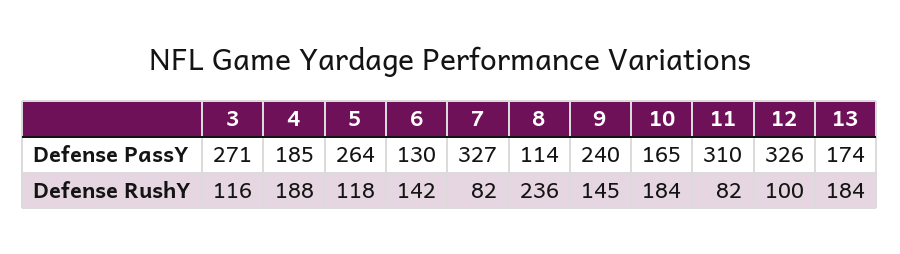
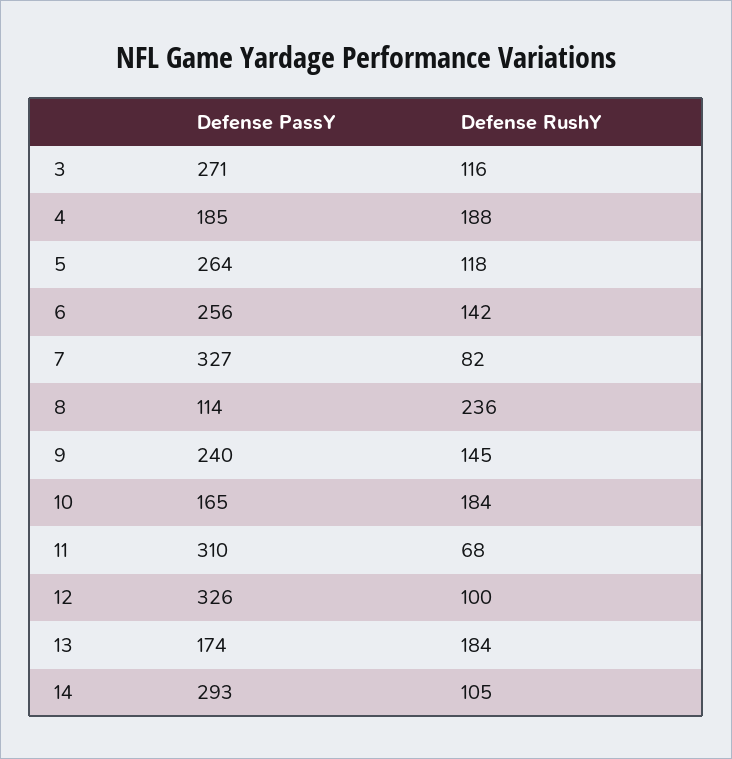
  {
    "3": {
      "Defense PassY": 271,
      "Defense RushY": 116
    },
    "4": {
      "Defense PassY": 185,
      "Defense RushY": 188
    },
    "5": {
      "Defense PassY": 264,
      "Defense RushY": 118
    },
    "6": {
-     "Defense PassY": 130,
+     "Defense PassY": 256,
      "Defense RushY": 142
    },
    "7": {
      "Defense PassY": 327,
      "Defense RushY": 82
    },
    "8": {
      "Defense PassY": 114,
      "Defense RushY": 236
    },
    "9": {
      "Defense PassY": 240,
      "Defense RushY": 145
    },
    "10": {
      "Defense PassY": 165,
      "Defense RushY": 184
    },
    "11": {
      "Defense PassY": 310,
-     "Defense RushY": 82
+     "Defense RushY": 68
    },
    "12": {
      "Defense PassY": 326,
      "Defense RushY": 100
    },
    "13": {
      "Defense PassY": 174,
      "Defense RushY": 184
-   }
+   },
+   "14": {
+     "Defense PassY": 293,
+     "Defense RushY": 105
+   }
  }

